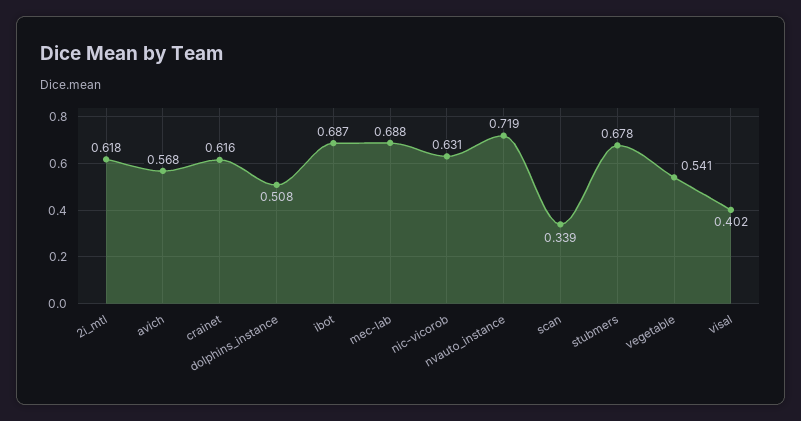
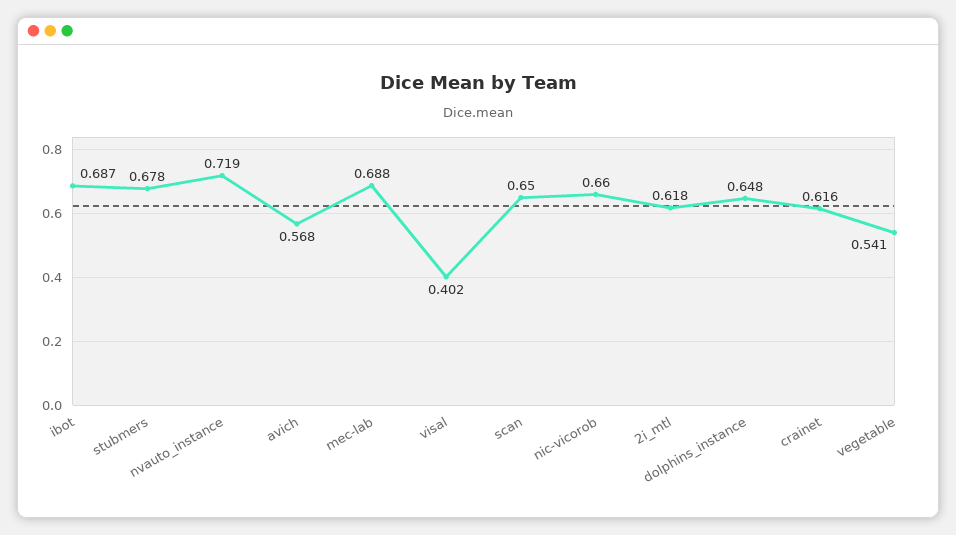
  {
    "2i_mtl": 0.618,
    "avich": 0.568,
    "crainet": 0.616,
-   "dolphins_instance": 0.508,
+   "dolphins_instance": 0.648,
    "ibot": 0.687,
    "mec-lab": 0.688,
-   "nic-vicorob": 0.631,
+   "nic-vicorob": 0.66,
    "nvauto_instance": 0.719,
-   "scan": 0.339,
+   "scan": 0.65,
    "stubmers": 0.678,
    "vegetable": 0.541,
    "visal": 0.402
  }

